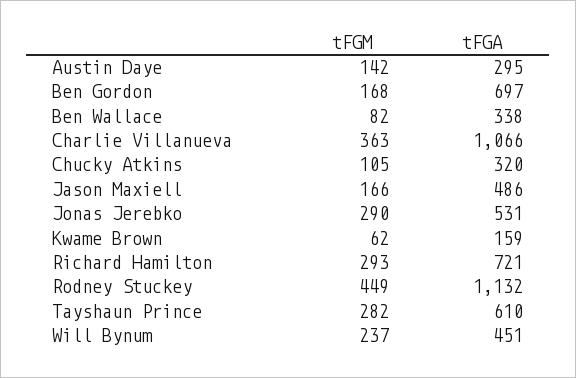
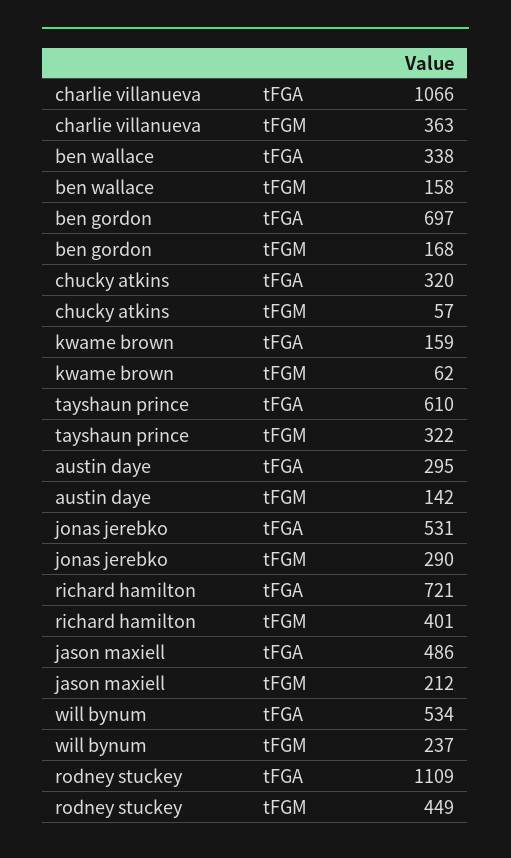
  {
    "tFGM": {
      "Austin Daye": 142,
      "Ben Gordon": 168,
-     "Ben Wallace": 82,
+     "Ben Wallace": 158,
      "Charlie Villanueva": 363,
-     "Chucky Atkins": 105,
+     "Chucky Atkins": 57,
-     "Jason Maxiell": 166,
+     "Jason Maxiell": 212,
      "Jonas Jerebko": 290,
      "Kwame Brown": 62,
-     "Richard Hamilton": 293,
+     "Richard Hamilton": 401,
      "Rodney Stuckey": 449,
-     "Tayshaun Prince": 282,
+     "Tayshaun Prince": 322,
      "Will Bynum": 237
    },
    "tFGA": {
      "Austin Daye": 295,
      "Ben Gordon": 697,
      "Ben Wallace": 338,
      "Charlie Villanueva": 1066,
      "Chucky Atkins": 320,
      "Jason Maxiell": 486,
      "Jonas Jerebko": 531,
      "Kwame Brown": 159,
      "Richard Hamilton": 721,
-     "Rodney Stuckey": 1132,
+     "Rodney Stuckey": 1109,
      "Tayshaun Prince": 610,
-     "Will Bynum": 451
+     "Will Bynum": 534
    }
  }

